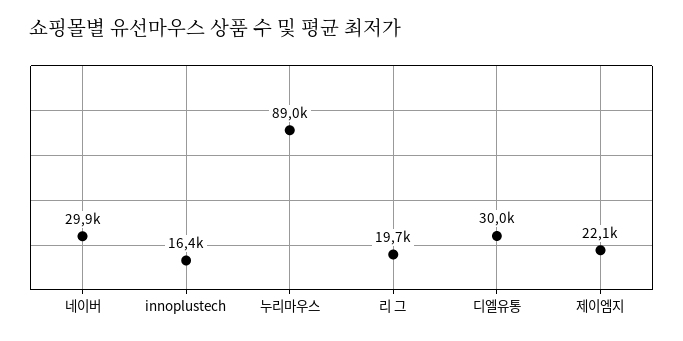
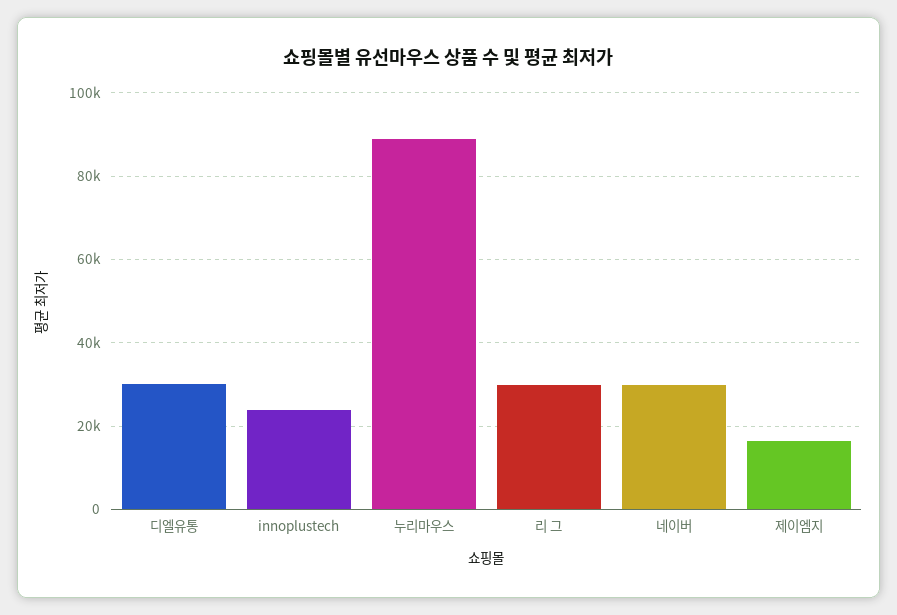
  {
    "네이버": 29900,
-   "innoplustech": 16400,
+   "innoplustech": 24000,
    "누리마우스": 89000,
-   "리 그": 19700,
+   "리 그": 30000,
    "디엘유통": 30000,
-   "제이엠지": 22100
+   "제이엠지": 16000
  }

